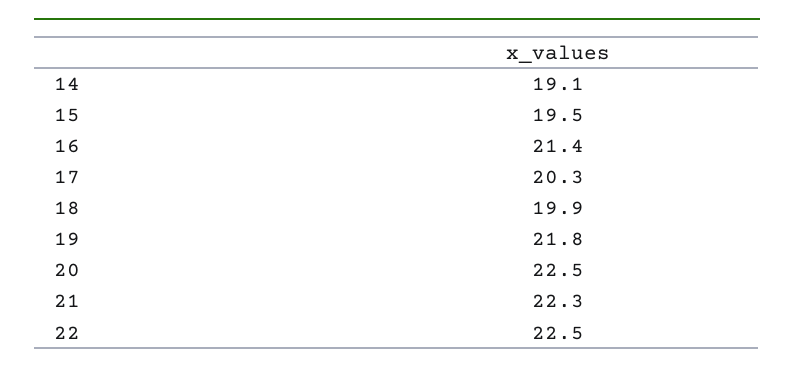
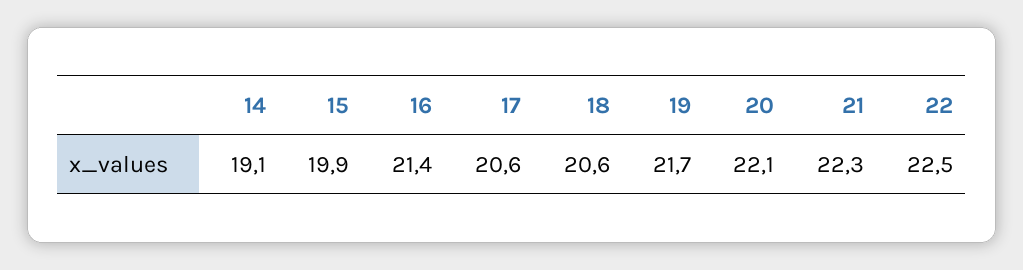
  {
    "14": 19.1,
-   "15": 19.5,
+   "15": 19.9,
    "16": 21.4,
-   "17": 20.3,
+   "17": 20.6,
-   "18": 19.9,
+   "18": 20.6,
-   "19": 21.8,
+   "19": 21.7,
-   "20": 22.5,
+   "20": 22.1,
    "21": 22.3,
    "22": 22.5
  }

